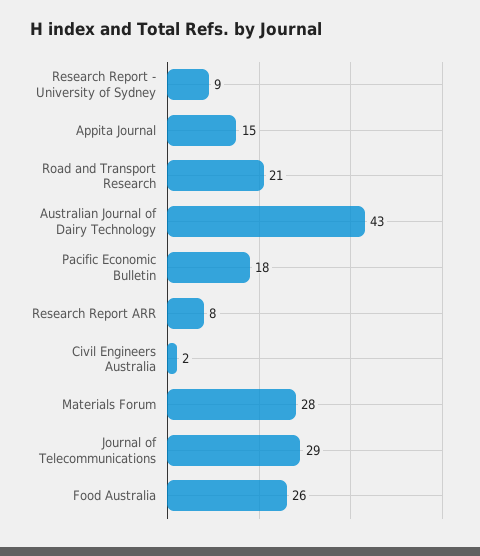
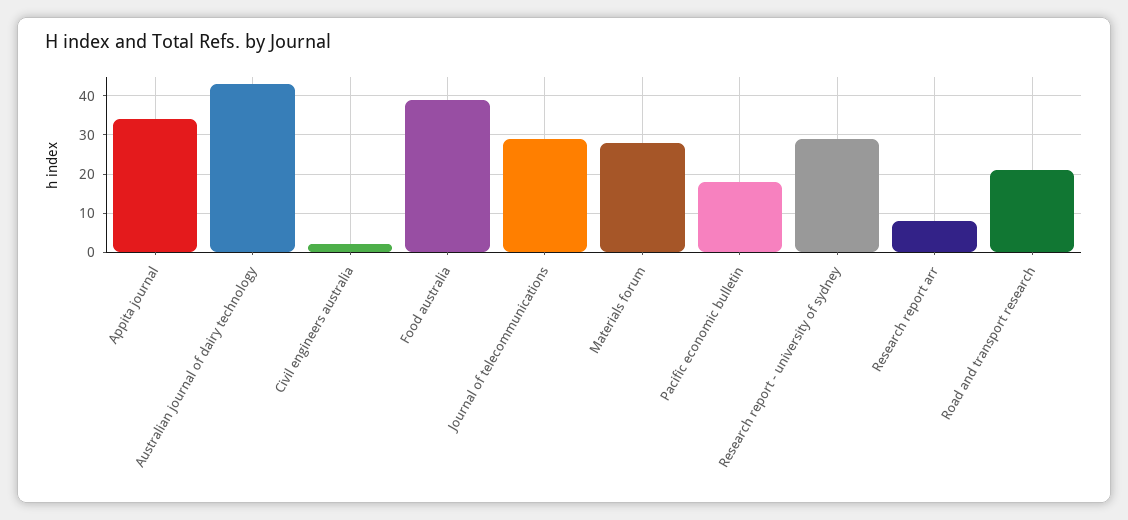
  {
-   "Research Report - University of Sydney": 9,
+   "Research Report - University of Sydney": 30,
-   "Appita Journal": 15,
+   "Appita Journal": 35,
    "Road and Transport Research": 21,
    "Australian Journal of Dairy Technology": 43,
    "Pacific Economic Bulletin": 18,
    "Research Report ARR": 8,
    "Civil Engineers Australia": 2,
    "Materials Forum": 28,
    "Journal of Telecommunications": 29,
-   "Food Australia": 26
+   "Food Australia": 40
  }

